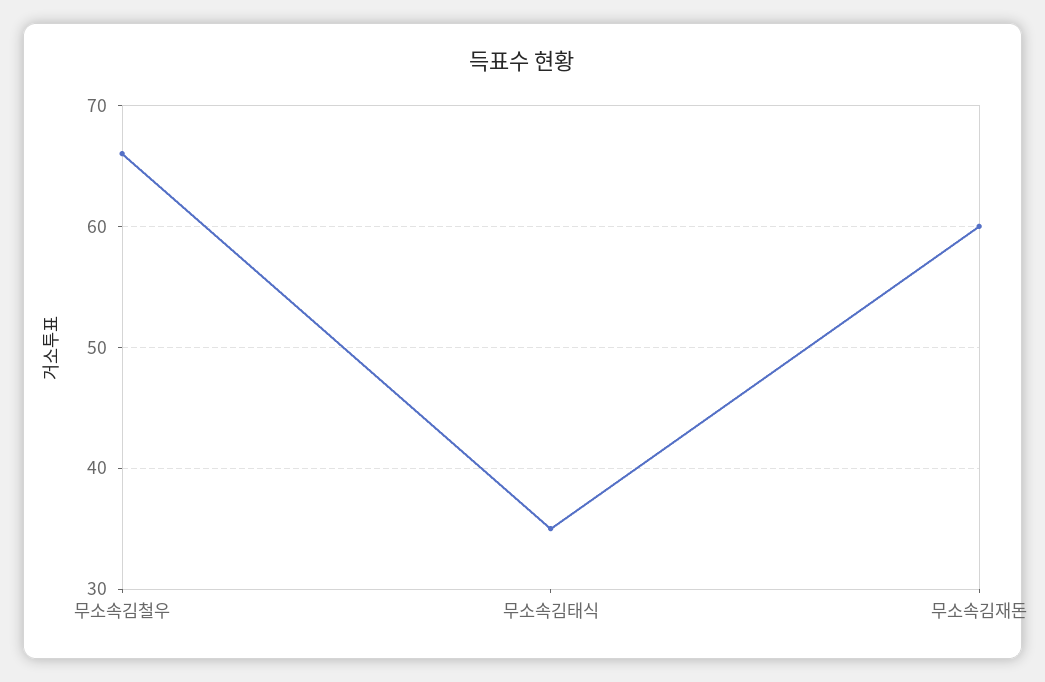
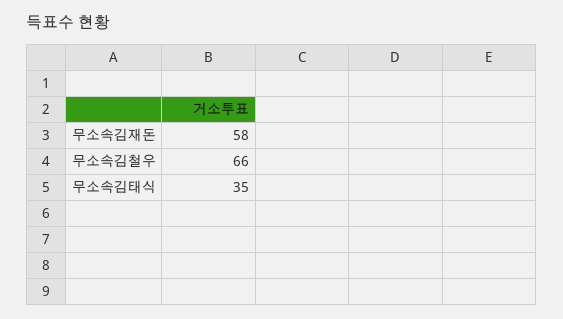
  {
    "무소속김철우": 66,
    "무소속김태식": 35,
-   "무소속김재돈": 60
+   "무소속김재돈": 58
  }

